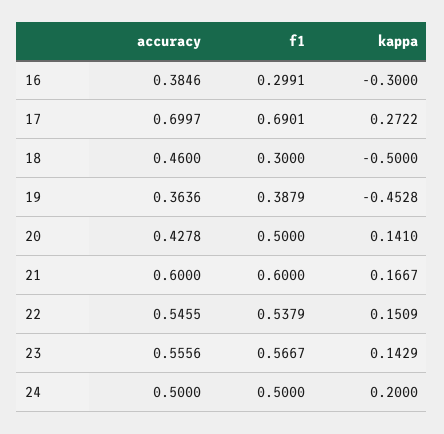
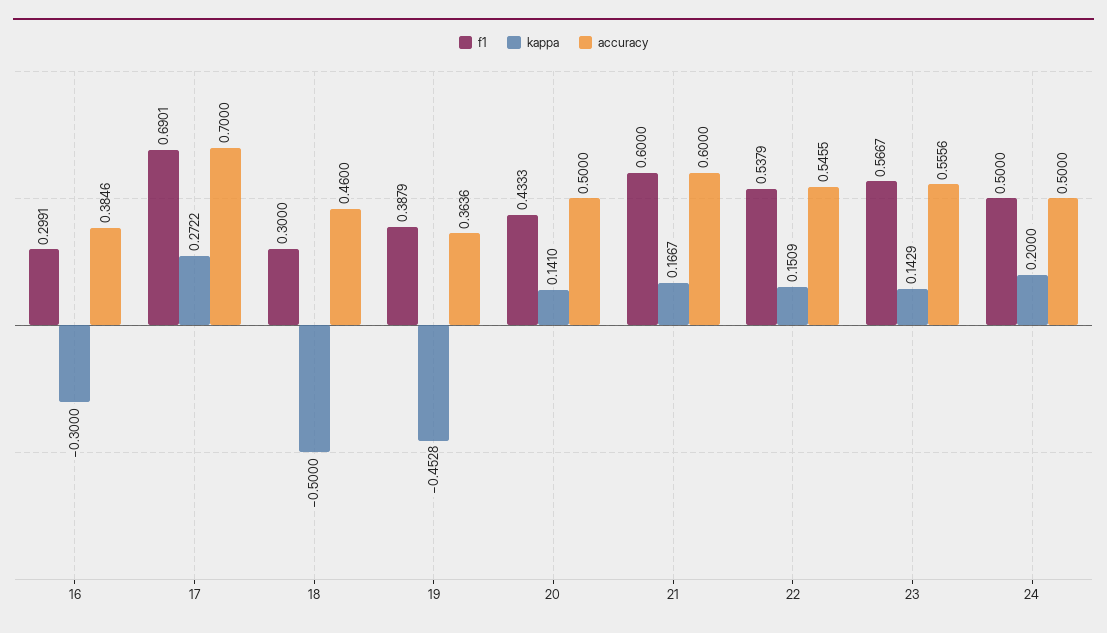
  {
    "accuracy": {
      "16": 0.3846,
-     "17": 0.6997,
+     "17": 0.7,
      "18": 0.46,
      "19": 0.3636,
-     "20": 0.4278,
+     "20": 0.5,
      "21": 0.6,
      "22": 0.5455,
      "23": 0.5556,
      "24": 0.5
    },
    "f1": {
      "16": 0.2991,
      "17": 0.6901,
      "18": 0.3,
      "19": 0.3879,
-     "20": 0.5,
+     "20": 0.4333,
      "21": 0.6,
      "22": 0.5379,
      "23": 0.5667,
      "24": 0.5
    },
    "kappa": {
      "16": -0.3,
      "17": 0.2722,
      "18": -0.5,
      "19": -0.4528,
      "20": 0.141,
      "21": 0.1667,
      "22": 0.1509,
      "23": 0.1429,
      "24": 0.2
    }
  }

